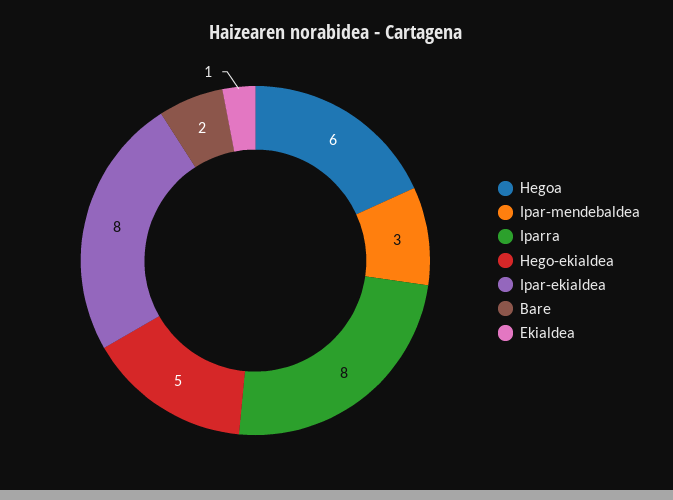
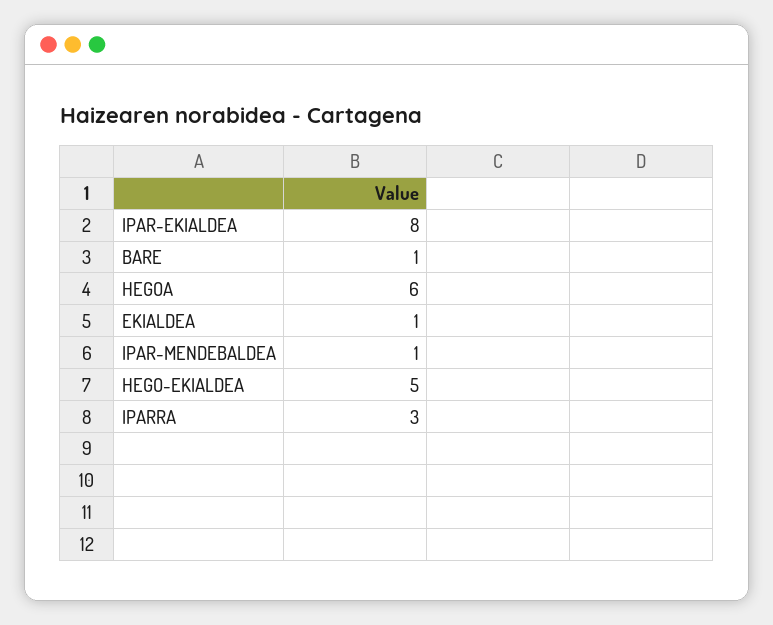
  {
    "Hegoa": 6,
-   "Ipar-mendebaldea": 3,
+   "Ipar-mendebaldea": 1,
-   "Iparra": 8,
+   "Iparra": 3,
    "Hego-ekialdea": 5,
    "Ipar-ekialdea": 8,
-   "Bare": 2,
+   "Bare": 1,
    "Ekialdea": 1
  }

